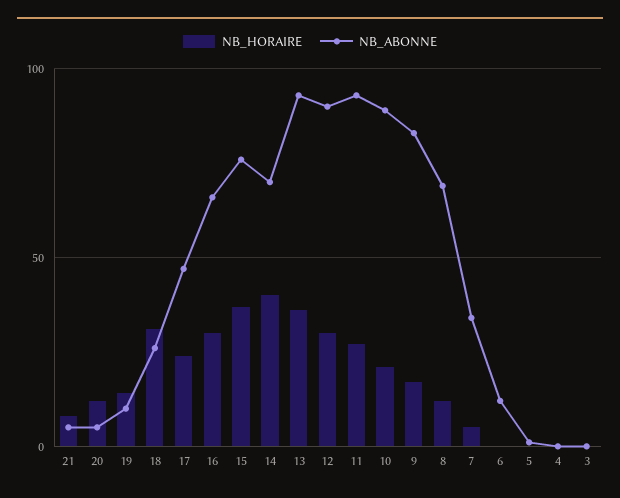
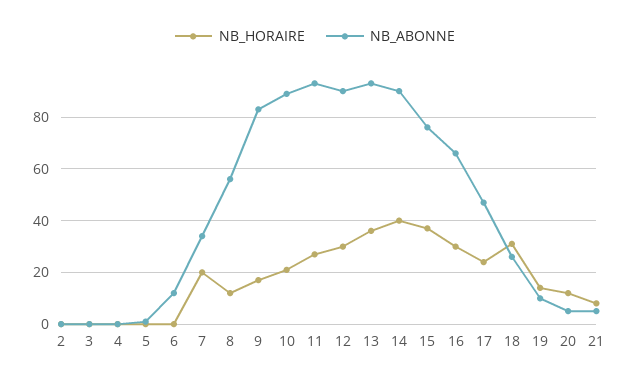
  {
    "NB_HORAIRE": {
      "21": 10,
      "20": 10,
      "19": 15,
      "18": 30,
      "17": 25,
      "16": 30,
      "15": 35,
      "14": 40,
      "13": 35,
      "12": 30,
      "11": 25,
      "10": 20,
      "9": 15,
      "8": 10,
-     "7": 5,
+     "7": 20,
      "6": 0,
      "5": 0,
      "4": 0,
-     "3": 0
+     "3": 0,
+     "2": 0
    },
    "NB_ABONNE": {
      "21": 5,
      "20": 5,
      "19": 10,
      "18": 25,
      "17": 45,
      "16": 65,
      "15": 75,
-     "14": 70,
+     "14": 90,
      "13": 95,
      "12": 90,
      "11": 95,
      "10": 90,
      "9": 85,
-     "8": 70,
+     "8": 55,
      "7": 35,
      "6": 10,
      "5": 0,
      "4": 0,
-     "3": 0
+     "3": 0,
+     "2": 0
    }
  }

